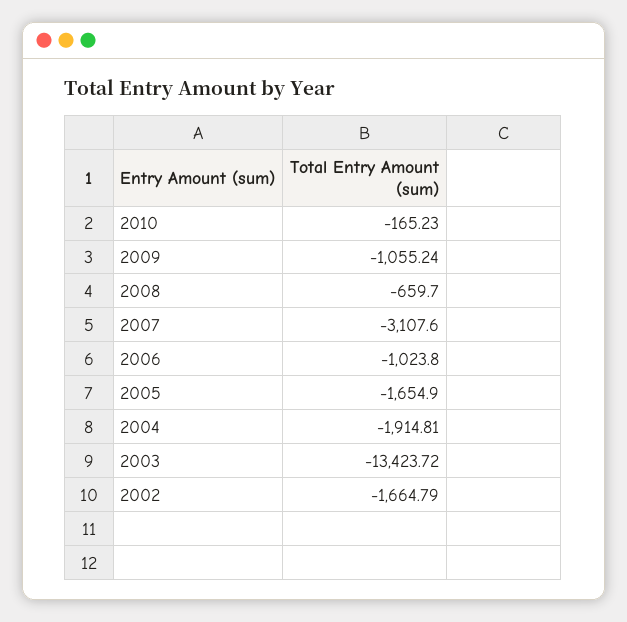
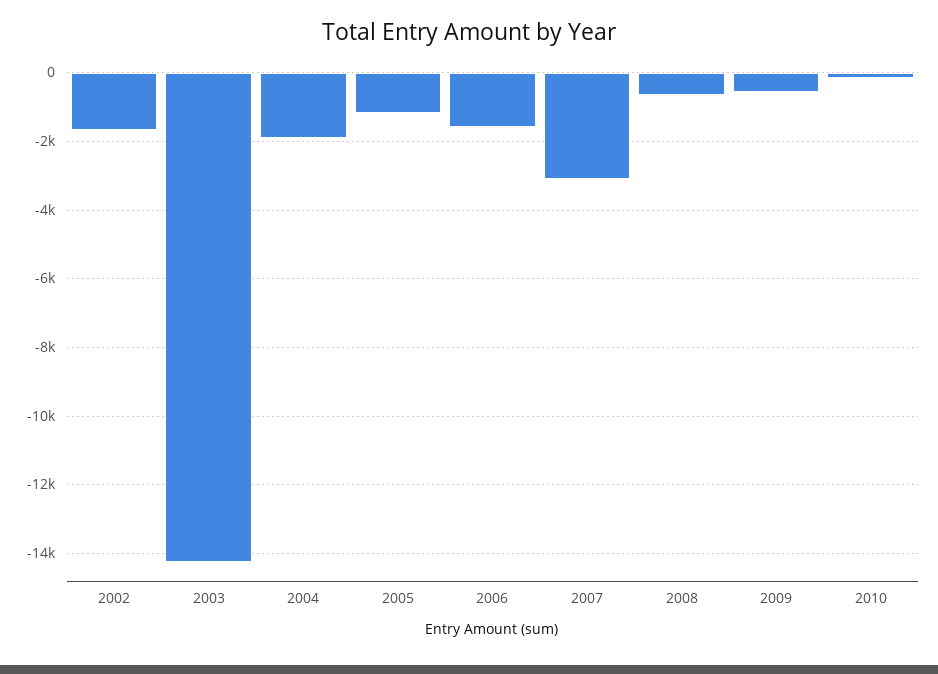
  {
    "2010": -165.23,
-   "2009": -1055.24,
+   "2009": -600,
    "2008": -659.7,
    "2007": -3107.6,
-   "2006": -1023.8,
+   "2006": -1600,
-   "2005": -1654.9,
+   "2005": -1200,
    "2004": -1914.81,
-   "2003": -13423.72,
+   "2003": -14200,
    "2002": -1664.79
  }

